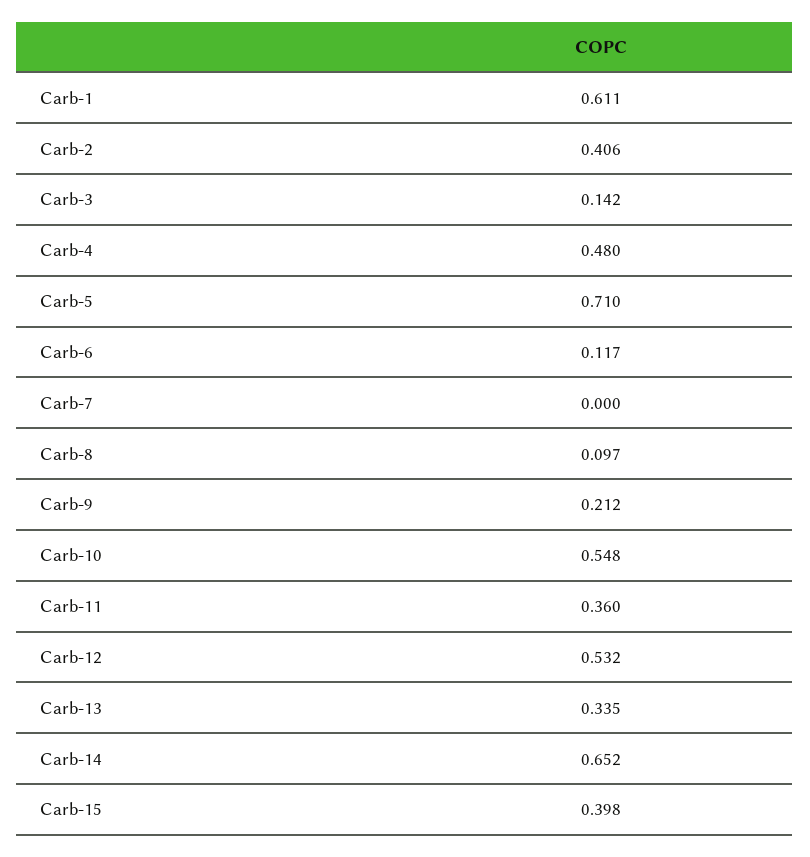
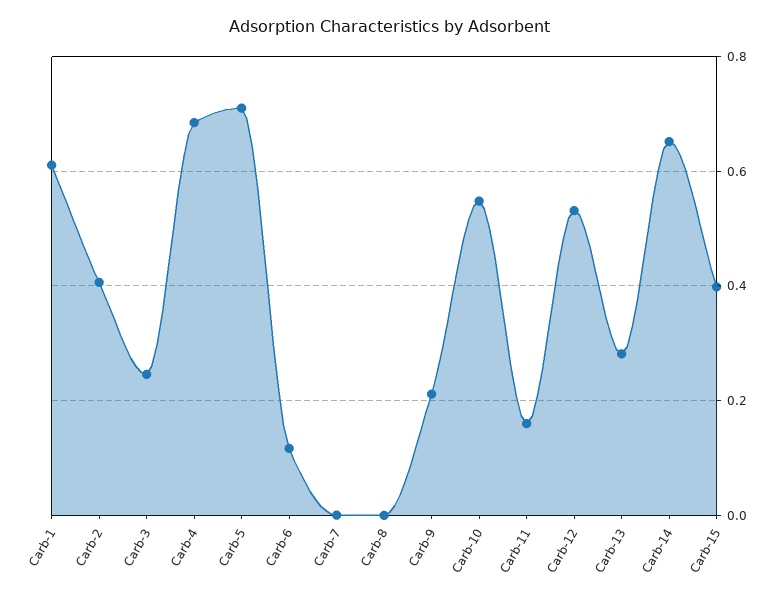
  {
    "Carb-1": 0.611,
    "Carb-2": 0.406,
-   "Carb-3": 0.142,
+   "Carb-3": 0.24,
-   "Carb-4": 0.48,
+   "Carb-4": 0.68,
    "Carb-5": 0.71,
    "Carb-6": 0.117,
    "Carb-7": 0,
-   "Carb-8": 0.097,
+   "Carb-8": 0,
    "Carb-9": 0.212,
    "Carb-10": 0.548,
-   "Carb-11": 0.36,
+   "Carb-11": 0.16,
    "Carb-12": 0.532,
-   "Carb-13": 0.335,
+   "Carb-13": 0.28,
    "Carb-14": 0.652,
    "Carb-15": 0.398
  }

